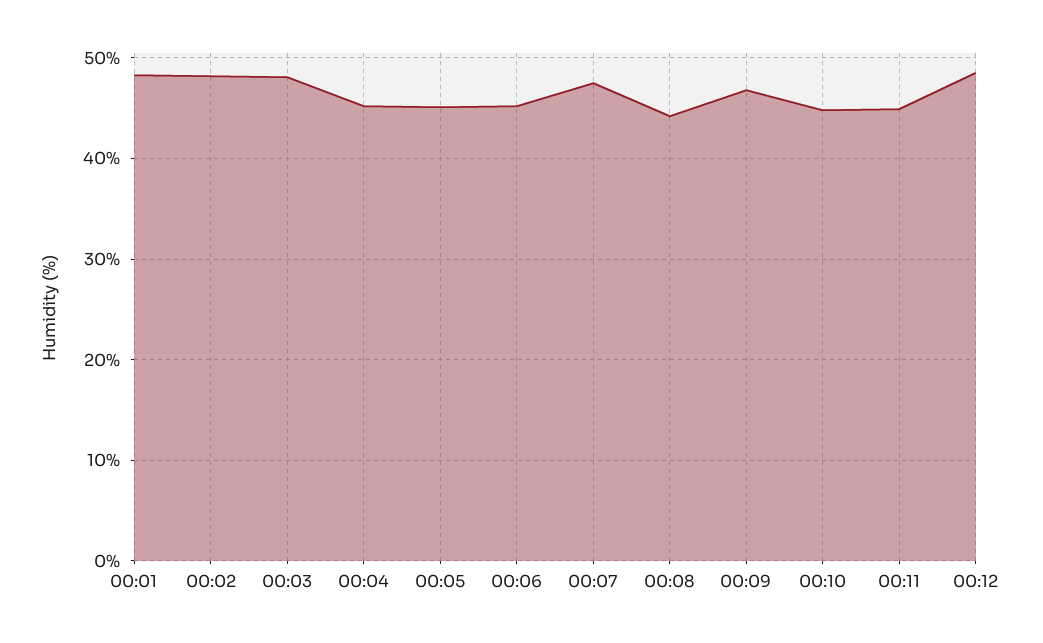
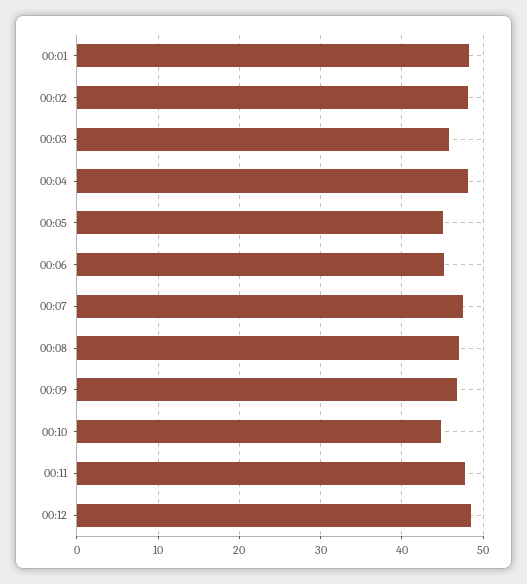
  {
    "00:01": 48,
    "00:02": 48,
-   "00:03": 48,
+   "00:03": 46,
-   "00:04": 45,
+   "00:04": 48,
    "00:05": 45,
    "00:06": 45,
    "00:07": 48,
-   "00:08": 44,
+   "00:08": 47,
    "00:09": 47,
    "00:10": 45,
-   "00:11": 45,
+   "00:11": 48,
    "00:12": 49
  }

